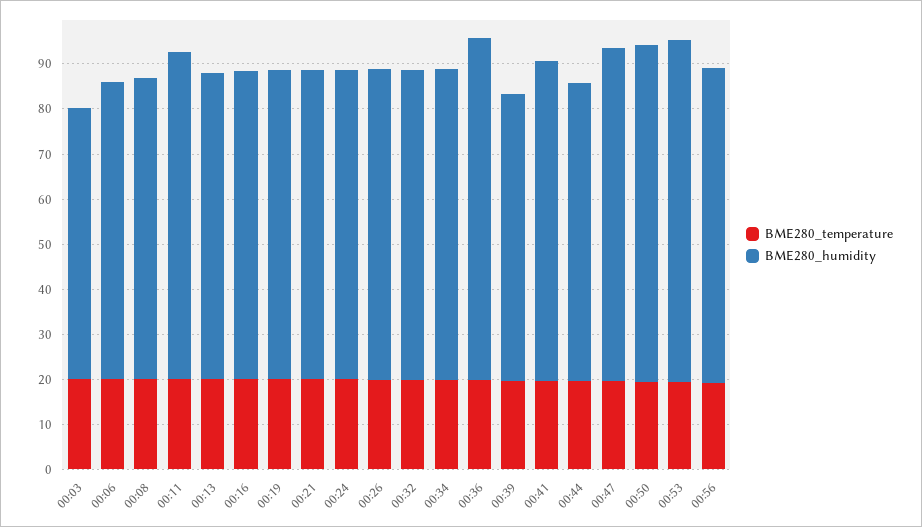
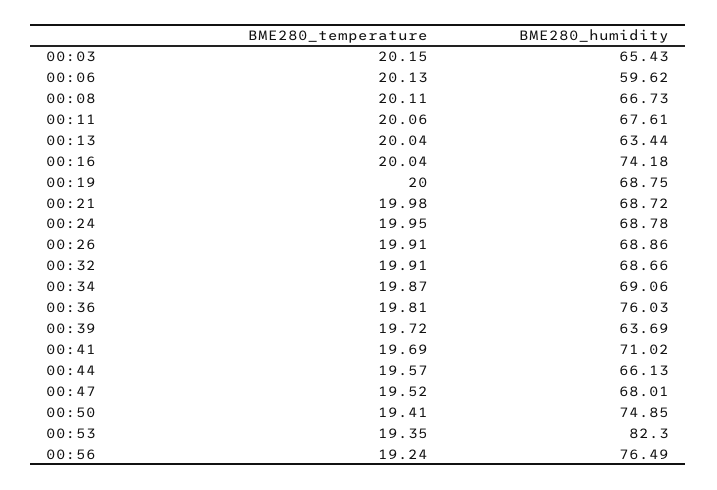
  {
    "BME280_temperature": {
      "00:03": 20.15,
      "00:06": 20.13,
      "00:08": 20.11,
      "00:11": 20.06,
      "00:13": 20.04,
      "00:16": 20.04,
      "00:19": 20,
      "00:21": 19.98,
      "00:24": 19.95,
      "00:26": 19.91,
      "00:32": 19.91,
      "00:34": 19.87,
      "00:36": 19.81,
      "00:39": 19.72,
      "00:41": 19.69,
      "00:44": 19.57,
      "00:47": 19.52,
      "00:50": 19.41,
      "00:53": 19.35,
      "00:56": 19.24
    },
    "BME280_humidity": {
-     "00:03": 60,
+     "00:03": 65.43,
-     "00:06": 66,
+     "00:06": 59.62,
      "00:08": 66.73,
-     "00:11": 72,
+     "00:11": 67.61,
-     "00:13": 68,
+     "00:13": 63.44,
-     "00:16": 68,
+     "00:16": 74.18,
      "00:19": 68.75,
      "00:21": 68.72,
      "00:24": 68.78,
      "00:26": 68.86,
      "00:32": 68.66,
      "00:34": 69.06,
      "00:36": 76.03,
      "00:39": 63.69,
      "00:41": 71.02,
      "00:44": 66.13,
-     "00:47": 74,
+     "00:47": 68.01,
      "00:50": 74.85,
-     "00:53": 76,
+     "00:53": 82.3,
-     "00:56": 70
+     "00:56": 76.49
    }
  }

